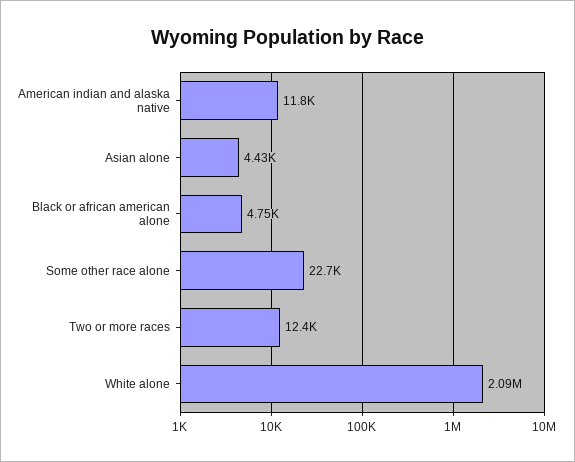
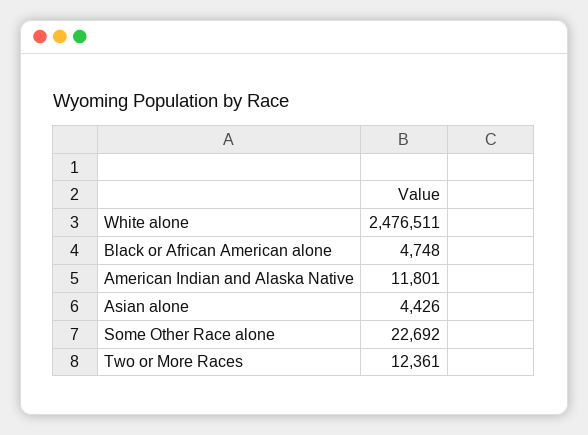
  {
    "American indian and alaska native": 11801,
    "Asian alone": 4426,
    "Black or african american alone": 4748,
    "Some other race alone": 22692,
    "Two or more races": 12361,
-   "White alone": 2090000
+   "White alone": 2476511
  }

